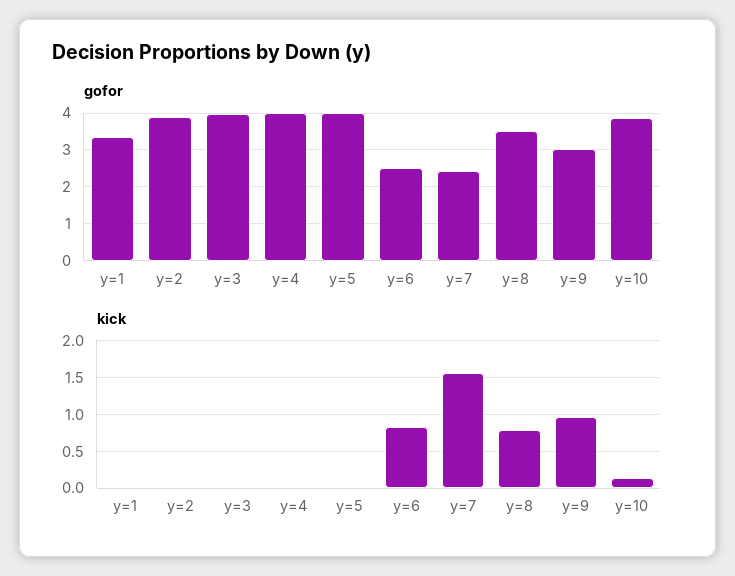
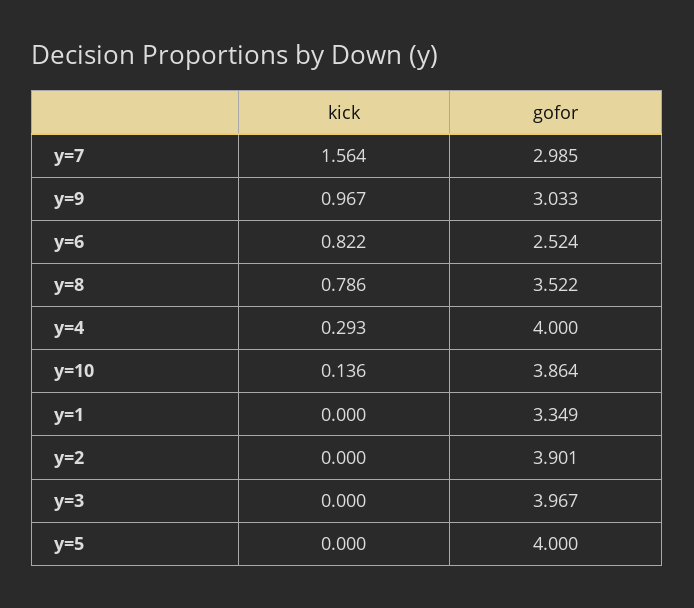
  {
    "gofor": {
      "y=1": 3.349,
      "y=2": 3.901,
      "y=3": 3.967,
      "y=4": 4,
      "y=5": 4,
      "y=6": 2.524,
-     "y=7": 2.4,
+     "y=7": 2.985,
      "y=8": 3.522,
      "y=9": 3.033,
      "y=10": 3.864
    },
    "kick": {
      "y=1": 0,
      "y=2": 0,
      "y=3": 0,
-     "y=4": 0,
+     "y=4": 0.293,
      "y=5": 0,
      "y=6": 0.822,
      "y=7": 1.564,
      "y=8": 0.786,
      "y=9": 0.967,
      "y=10": 0.136
    }
  }

